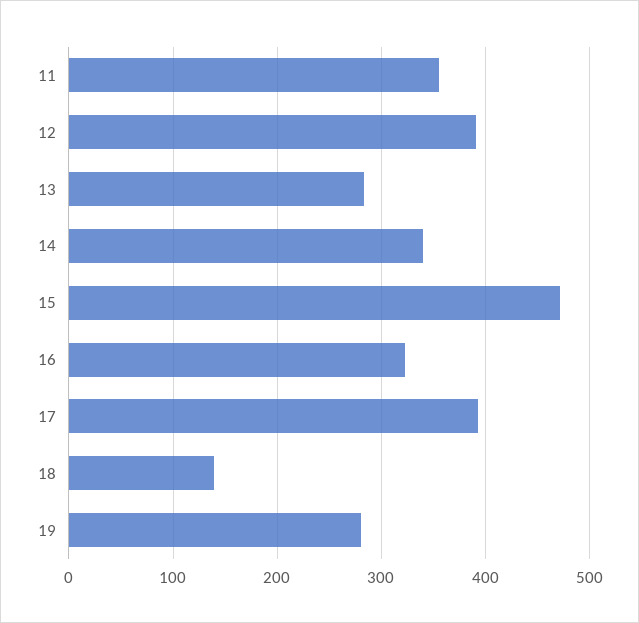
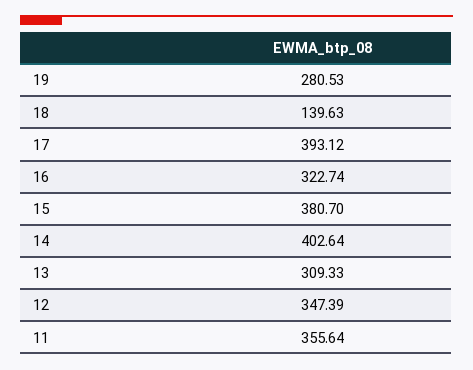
  {
    "11": 355.64,
-   "12": 390,
+   "12": 347.39,
-   "13": 280,
+   "13": 309.33,
-   "14": 340,
+   "14": 402.64,
-   "15": 470,
+   "15": 380.7,
    "16": 322.74,
    "17": 393.12,
    "18": 139.63,
    "19": 280.53
  }

